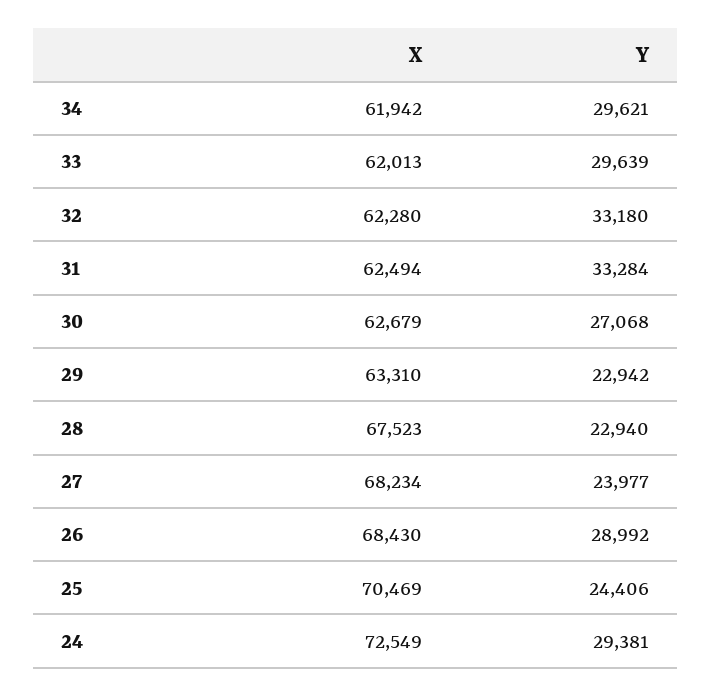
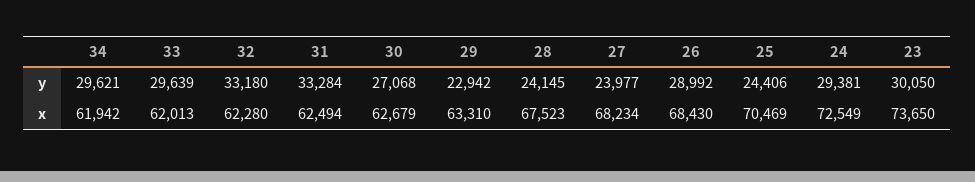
  {
    "X": {
      "34": 61942,
      "33": 62013,
      "32": 62280,
      "31": 62494,
      "30": 62679,
      "29": 63310,
      "28": 67523,
      "27": 68234,
      "26": 68430,
      "25": 70469,
-     "24": 72549
+     "24": 72549,
+     "23": 73650
    },
    "Y": {
      "34": 29621,
      "33": 29639,
      "32": 33180,
      "31": 33284,
      "30": 27068,
      "29": 22942,
-     "28": 22940,
+     "28": 24145,
      "27": 23977,
      "26": 28992,
      "25": 24406,
-     "24": 29381
+     "24": 29381,
+     "23": 30050
    }
  }

